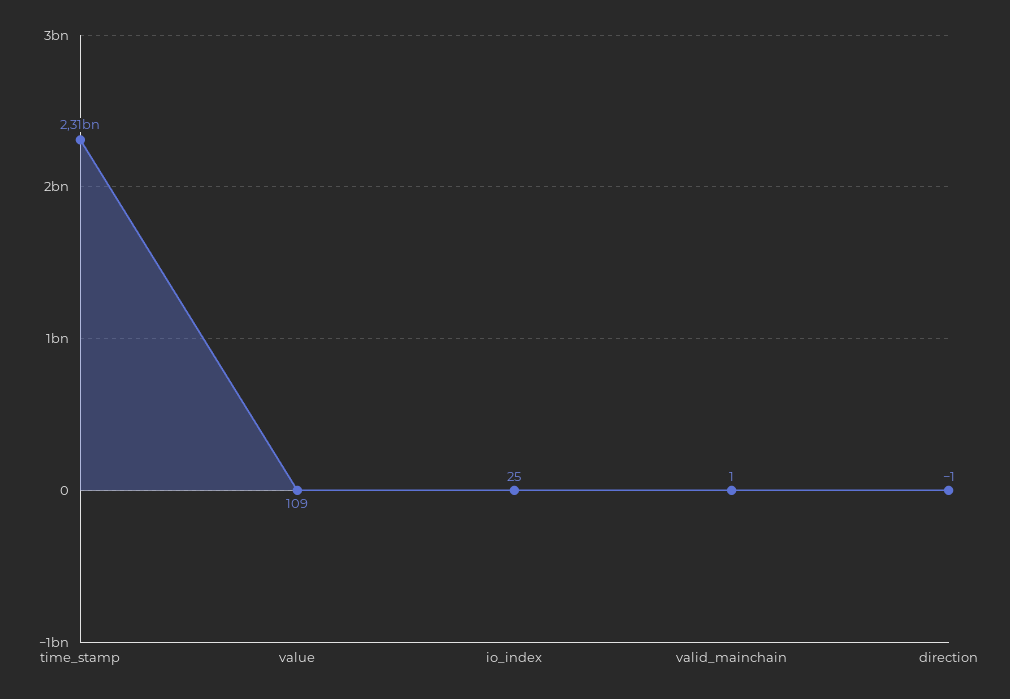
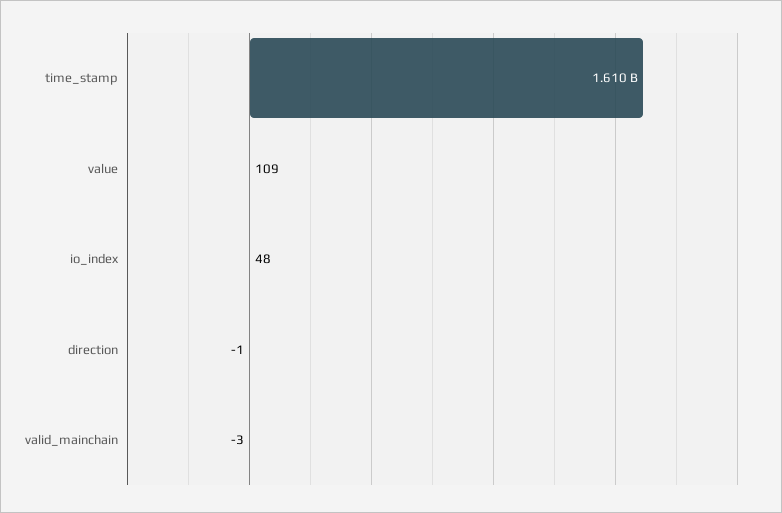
  {
-   "time_stamp": 2310000000,
+   "time_stamp": 1610000000,
    "value": 109,
-   "io_index": 25,
+   "io_index": 48,
-   "valid_mainchain": 1,
+   "valid_mainchain": -3,
    "direction": -1
  }

